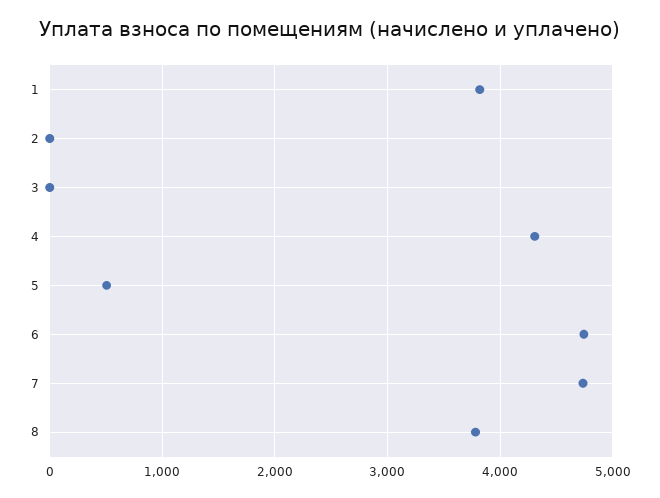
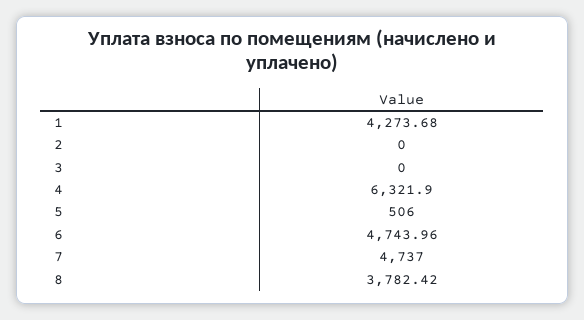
  {
-   "1": 3800,
+   "1": 4273.68,
    "2": 0,
    "3": 0,
-   "4": 4300,
+   "4": 6321.9,
    "5": 506,
    "6": 4743.96,
    "7": 4737,
    "8": 3782.42
  }

